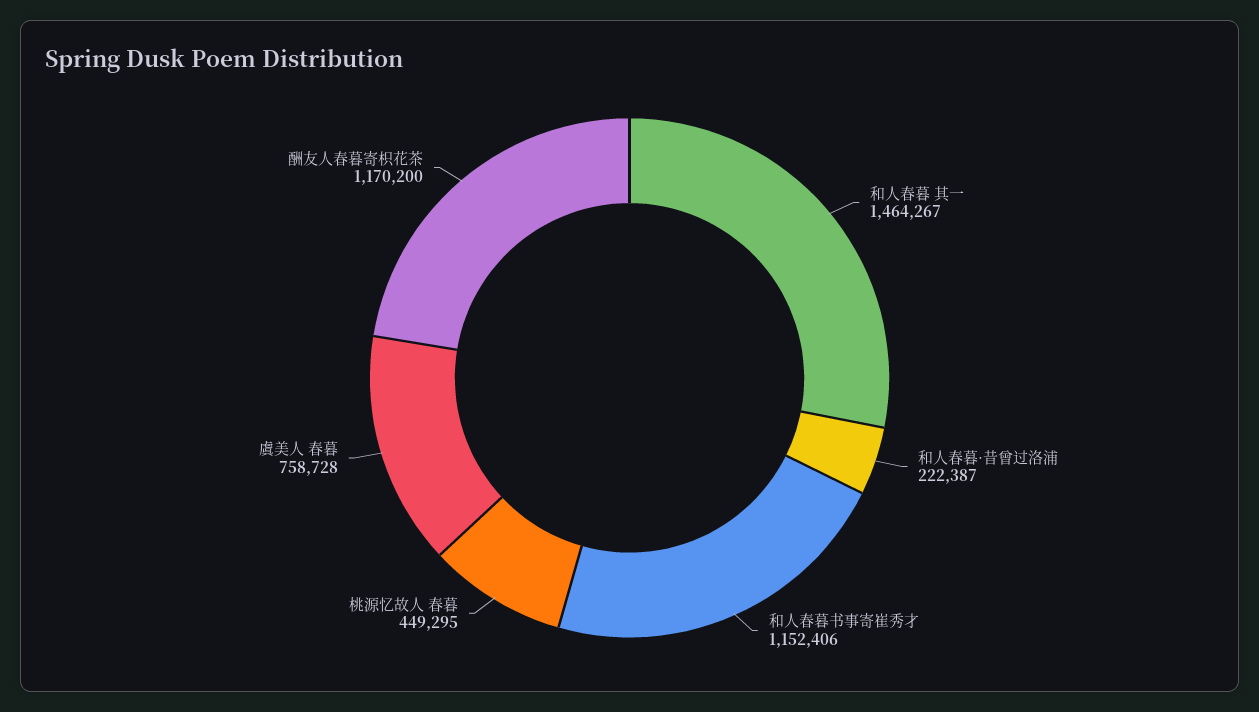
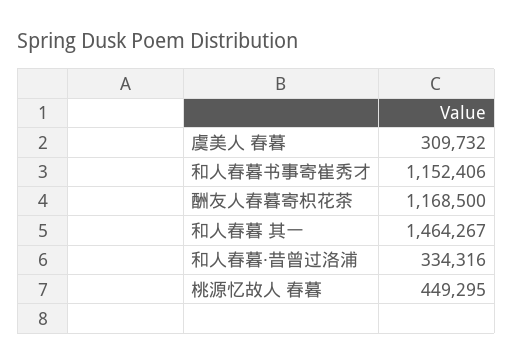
  {
    "和人春暮 其一": 1464267,
-   "和人春暮·昔曾过洛浦": 222387,
+   "和人春暮·昔曾过洛浦": 334316,
    "和人春暮书事寄崔秀才": 1152406,
    "桃源忆故人 春暮": 449295,
-   "虞美人 春暮": 758728,
+   "虞美人 春暮": 309732,
-   "酬友人春暮寄枳花茶": 1170200
+   "酬友人春暮寄枳花茶": 1168500
  }

